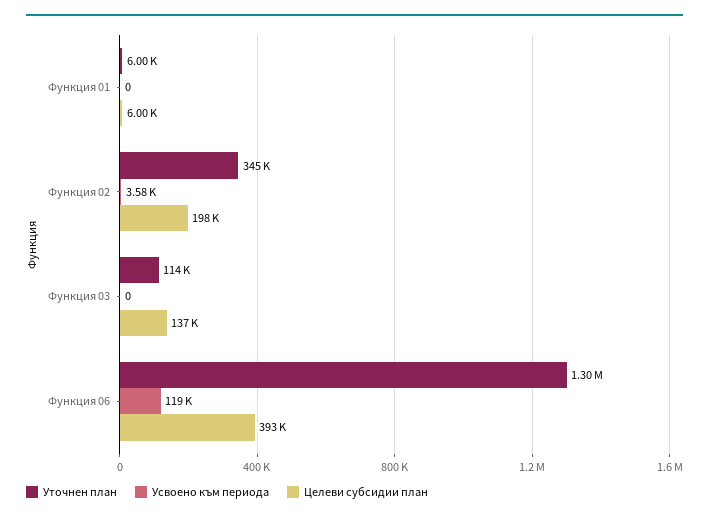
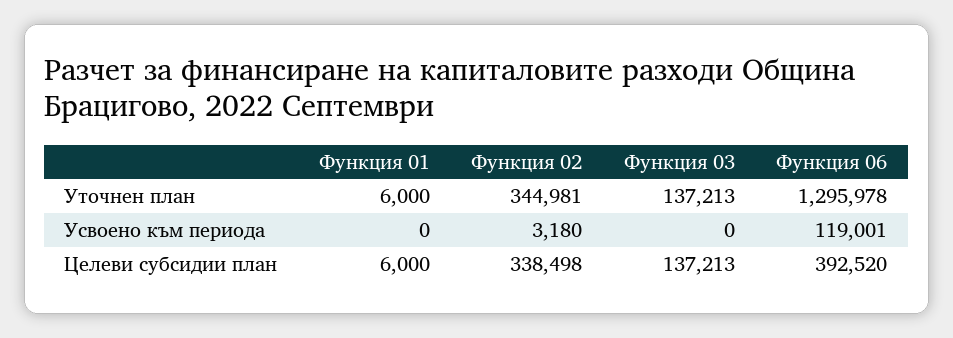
  {
    "Уточнен план": {
      "Функция 01": 6000,
      "Функция 02": 344981,
-     "Функция 03": 114000,
+     "Функция 03": 137213,
      "Функция 06": 1295978
    },
    "Усвоено към периода": {
      "Функция 01": 0,
-     "Функция 02": 3580,
+     "Функция 02": 3180,
      "Функция 03": 0,
      "Функция 06": 119001
    },
    "Целеви субсидии план": {
      "Функция 01": 6000,
-     "Функция 02": 198000,
+     "Функция 02": 338498,
      "Функция 03": 137213,
      "Функция 06": 392520
    }
  }

